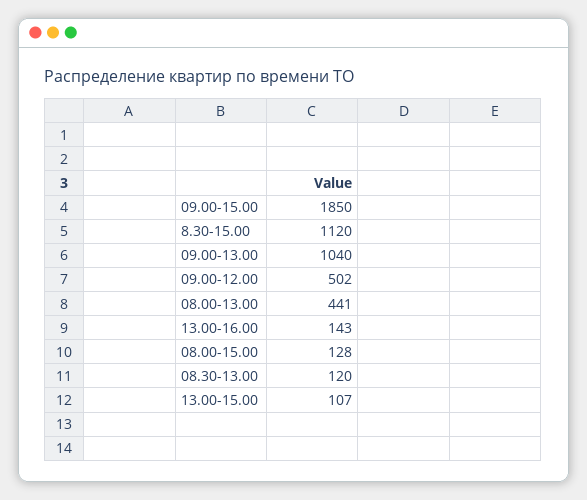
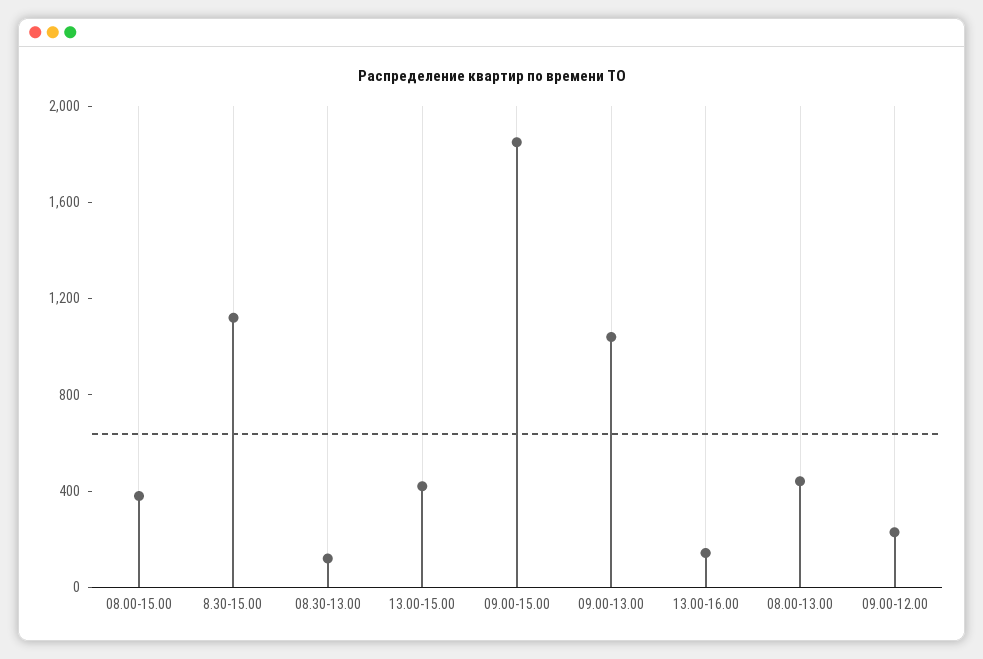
  {
    "09.00-15.00": 1850,
    "8.30-15.00": 1120,
    "09.00-13.00": 1040,
-   "09.00-12.00": 502,
+   "09.00-12.00": 200,
    "08.00-13.00": 441,
    "13.00-16.00": 143,
-   "08.00-15.00": 128,
+   "08.00-15.00": 400,
    "08.30-13.00": 120,
-   "13.00-15.00": 107
+   "13.00-15.00": 400
  }

